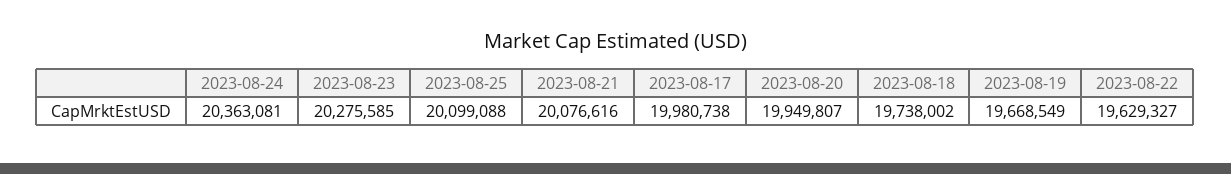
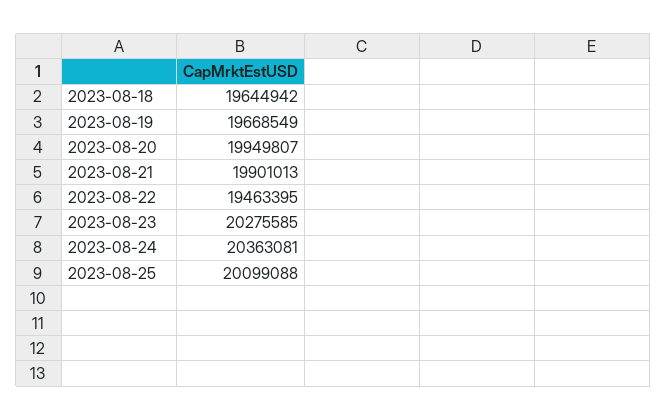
  {
    "2023-08-24": 20363081,
    "2023-08-23": 20275585,
    "2023-08-25": 20099088,
-   "2023-08-21": 20076616,
+   "2023-08-21": 19901013,
-   "2023-08-17": 19980738,
    "2023-08-20": 19949807,
-   "2023-08-18": 19738002,
+   "2023-08-18": 19644942,
    "2023-08-19": 19668549,
-   "2023-08-22": 19629327
+   "2023-08-22": 19463395
  }

